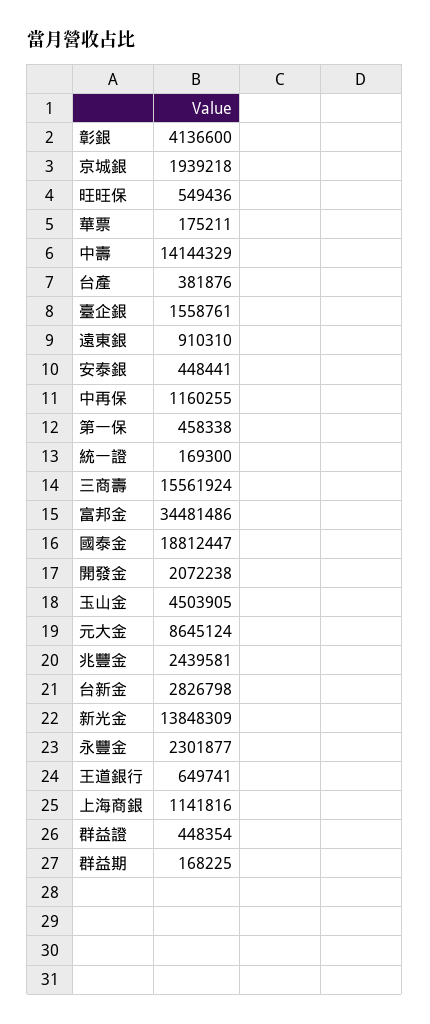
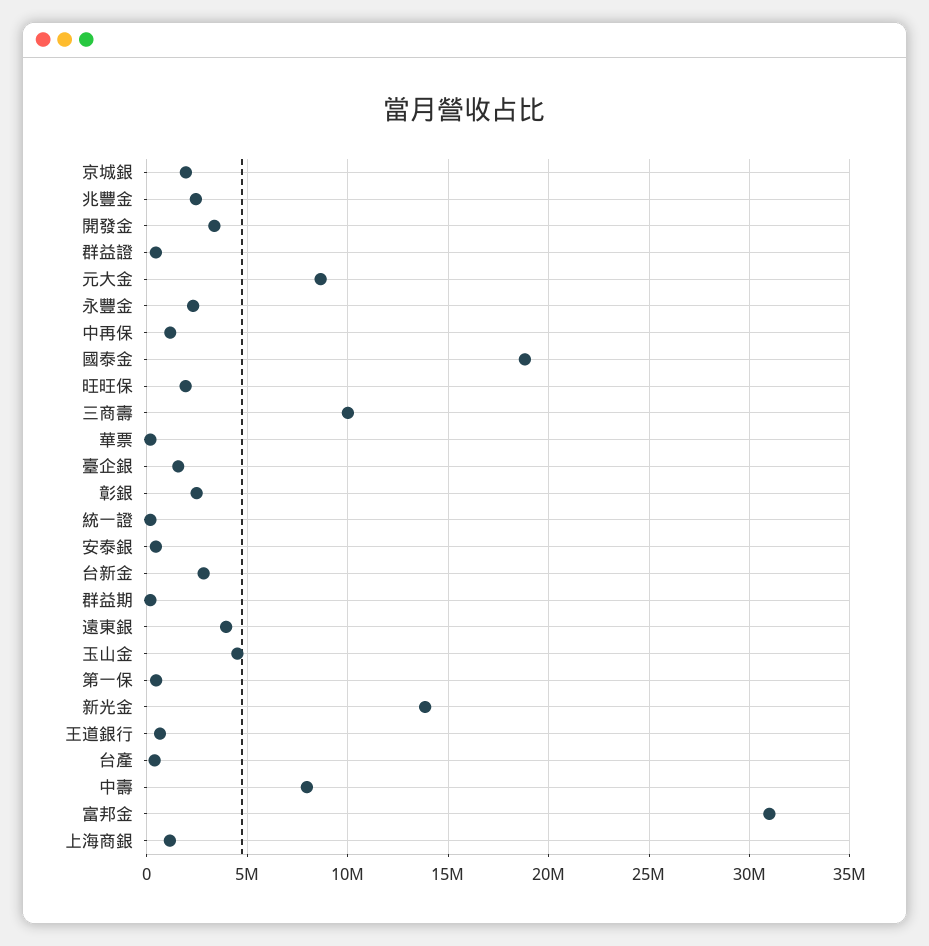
  {
-   "彰銀": 4136600,
+   "彰銀": 2500000,
    "京城銀": 1939218,
-   "旺旺保": 549436,
+   "旺旺保": 2000000,
    "華票": 175211,
-   "中壽": 14144329,
+   "中壽": 8000000,
    "台產": 381876,
    "臺企銀": 1558761,
-   "遠東銀": 910310,
+   "遠東銀": 4000000,
    "安泰銀": 448441,
    "中再保": 1160255,
    "第一保": 458338,
    "統一證": 169300,
-   "三商壽": 15561924,
+   "三商壽": 10000000,
-   "富邦金": 34481486,
+   "富邦金": 31000000,
    "國泰金": 18812447,
-   "開發金": 2072238,
+   "開發金": 3500000,
    "玉山金": 4503905,
    "元大金": 8645124,
    "兆豐金": 2439581,
    "台新金": 2826798,
    "新光金": 13848309,
    "永豐金": 2301877,
    "王道銀行": 649741,
    "上海商銀": 1141816,
    "群益證": 448354,
    "群益期": 168225
  }

